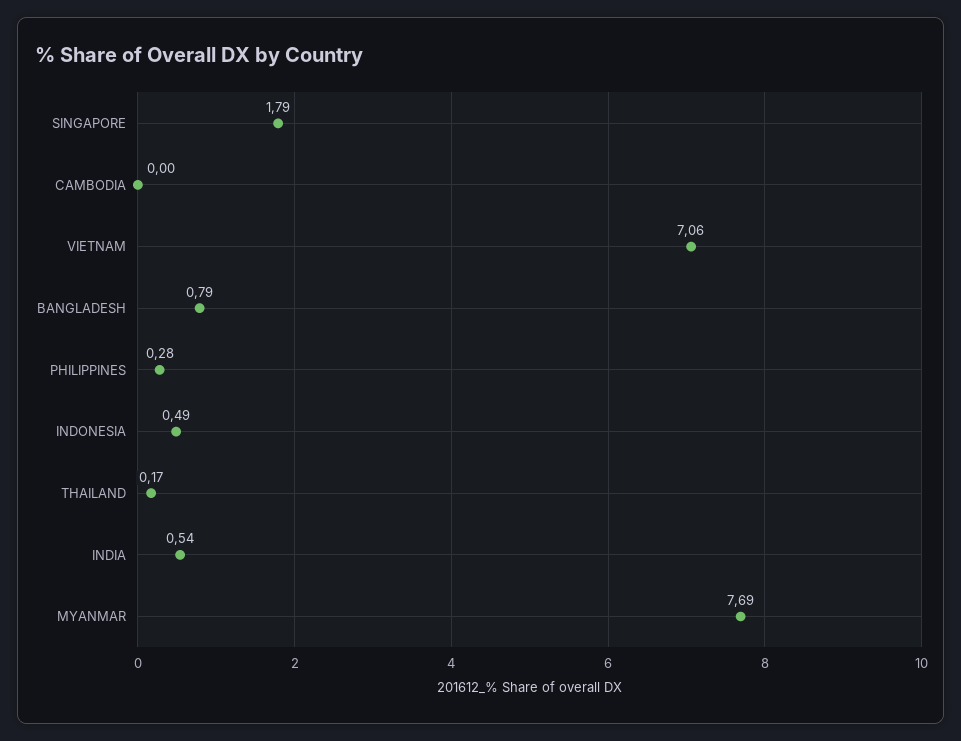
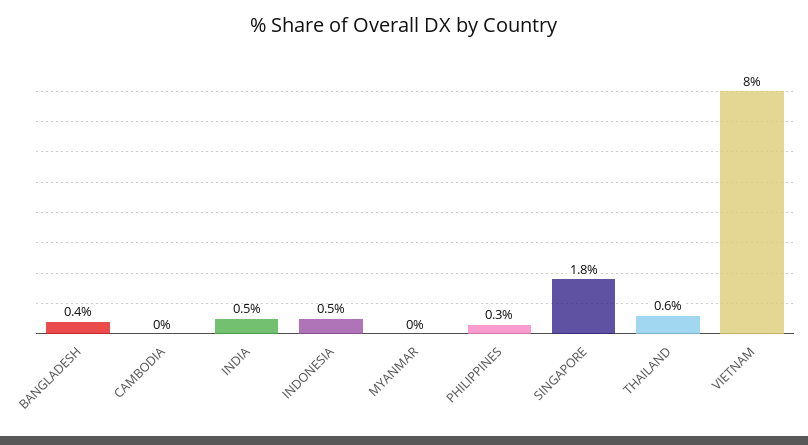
  {
    "SINGAPORE": 1.79,
    "CAMBODIA": 0,
-   "VIETNAM": 7.06,
+   "VIETNAM": 8,
-   "BANGLADESH": 0.79,
+   "BANGLADESH": 0.4,
    "PHILIPPINES": 0.28,
    "INDONESIA": 0.49,
-   "THAILAND": 0.17,
+   "THAILAND": 0.6,
    "INDIA": 0.54,
-   "MYANMAR": 7.69
+   "MYANMAR": 0
  }

